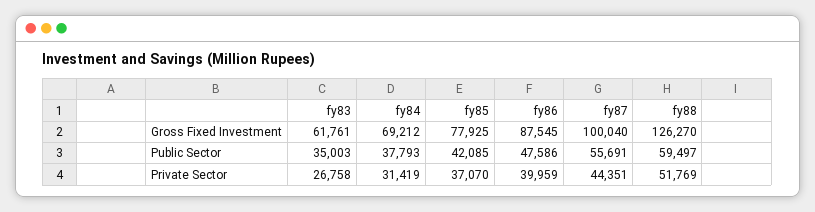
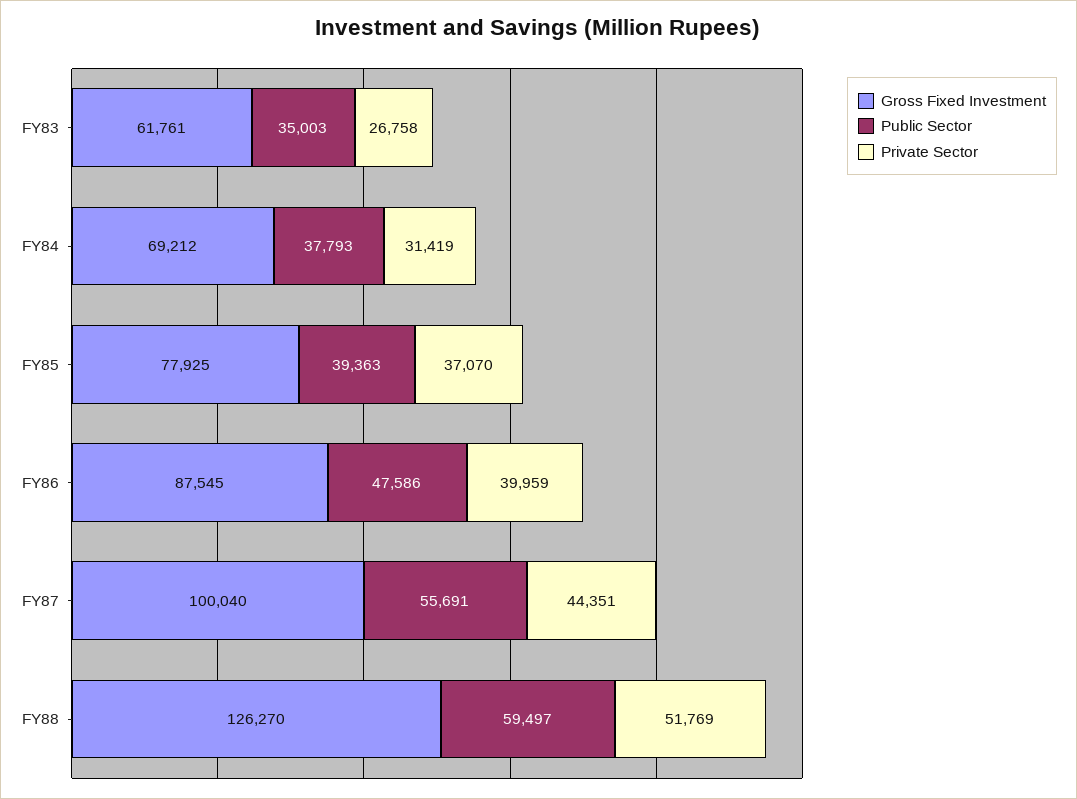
  {
    "Gross Fixed Investment": {
      "fy83": 61761,
      "fy84": 69212,
      "fy85": 77925,
      "fy86": 87545,
      "fy87": 100040,
      "fy88": 126270
    },
    "Public Sector": {
      "fy83": 35003,
      "fy84": 37793,
-     "fy85": 42085,
+     "fy85": 39363,
      "fy86": 47586,
      "fy87": 55691,
      "fy88": 59497
    },
    "Private Sector": {
      "fy83": 26758,
      "fy84": 31419,
      "fy85": 37070,
      "fy86": 39959,
      "fy87": 44351,
      "fy88": 51769
    }
  }

